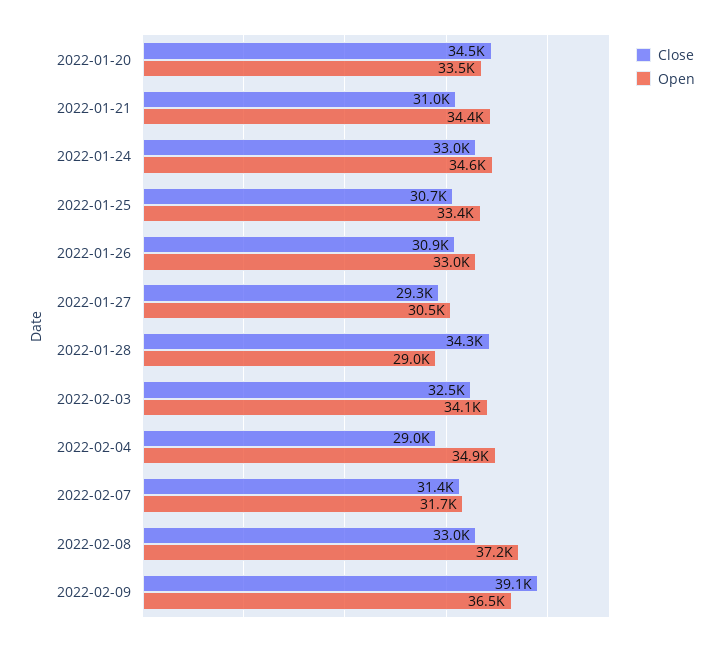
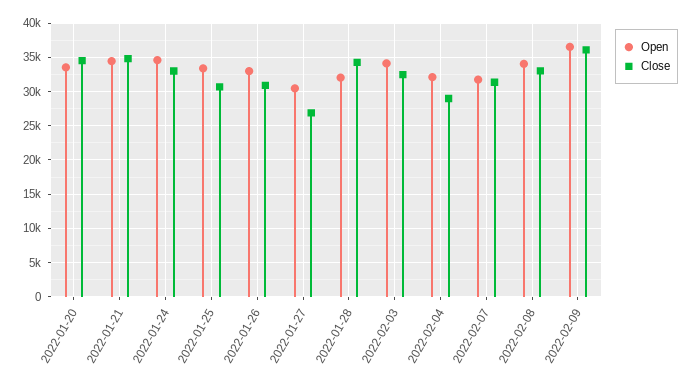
  {
    "Close": {
      "2022-01-20": 34500,
-     "2022-01-21": 31000,
+     "2022-01-21": 35000,
      "2022-01-24": 33000,
      "2022-01-25": 30700,
      "2022-01-26": 30900,
-     "2022-01-27": 29300,
+     "2022-01-27": 27000,
      "2022-01-28": 34300,
      "2022-02-03": 32500,
      "2022-02-04": 29000,
      "2022-02-07": 31400,
      "2022-02-08": 33000,
-     "2022-02-09": 39100
+     "2022-02-09": 36000
    },
    "Open": {
      "2022-01-20": 33500,
      "2022-01-21": 34400,
      "2022-01-24": 34600,
      "2022-01-25": 33400,
      "2022-01-26": 33000,
      "2022-01-27": 30500,
-     "2022-01-28": 29000,
+     "2022-01-28": 32000,
      "2022-02-03": 34100,
-     "2022-02-04": 34900,
+     "2022-02-04": 32000,
      "2022-02-07": 31700,
-     "2022-02-08": 37200,
+     "2022-02-08": 34000,
      "2022-02-09": 36500
    }
  }

